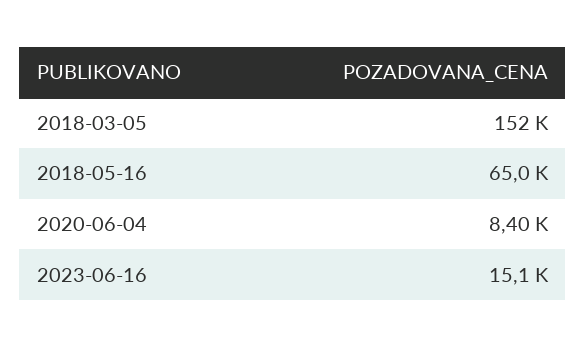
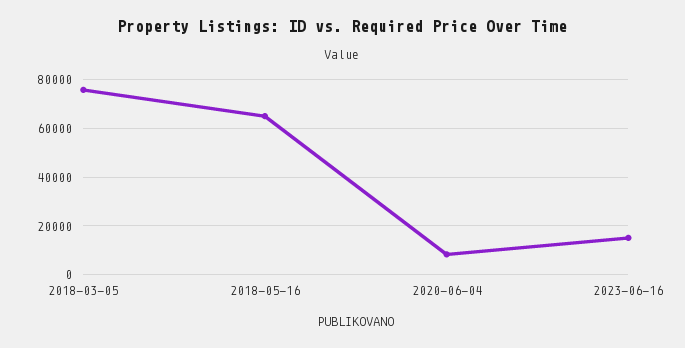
  {
-   "2018-03-05": 152000,
+   "2018-03-05": 75000,
    "2018-05-16": 65000,
    "2020-06-04": 8400,
    "2023-06-16": 15100
  }

